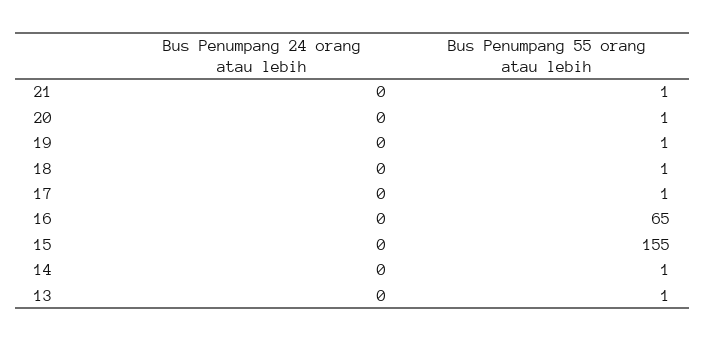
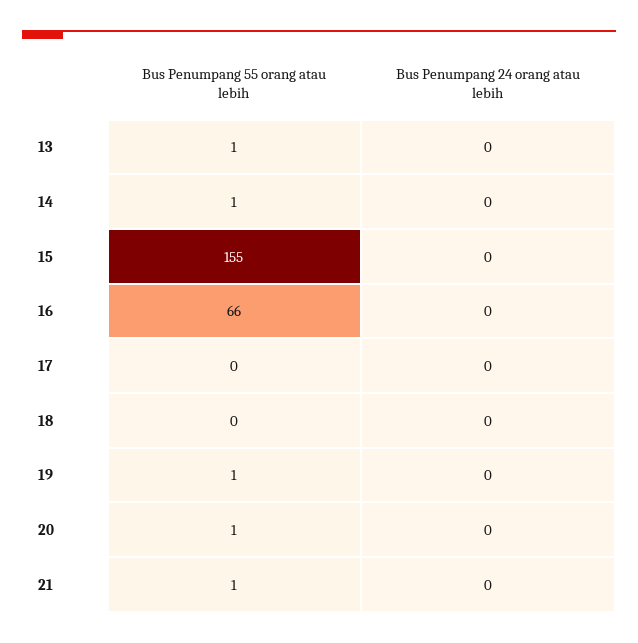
  {
    "Bus Penumpang 24 orang atau lebih": {
      "21": 0,
      "20": 0,
      "19": 0,
      "18": 0,
      "17": 0,
      "16": 0,
      "15": 0,
      "14": 0,
      "13": 0
    },
    "Bus Penumpang 55 orang atau lebih": {
      "21": 1,
      "20": 1,
      "19": 1,
-     "18": 1,
+     "18": 0,
-     "17": 1,
+     "17": 0,
-     "16": 65,
+     "16": 66,
      "15": 155,
      "14": 1,
      "13": 1
    }
  }

